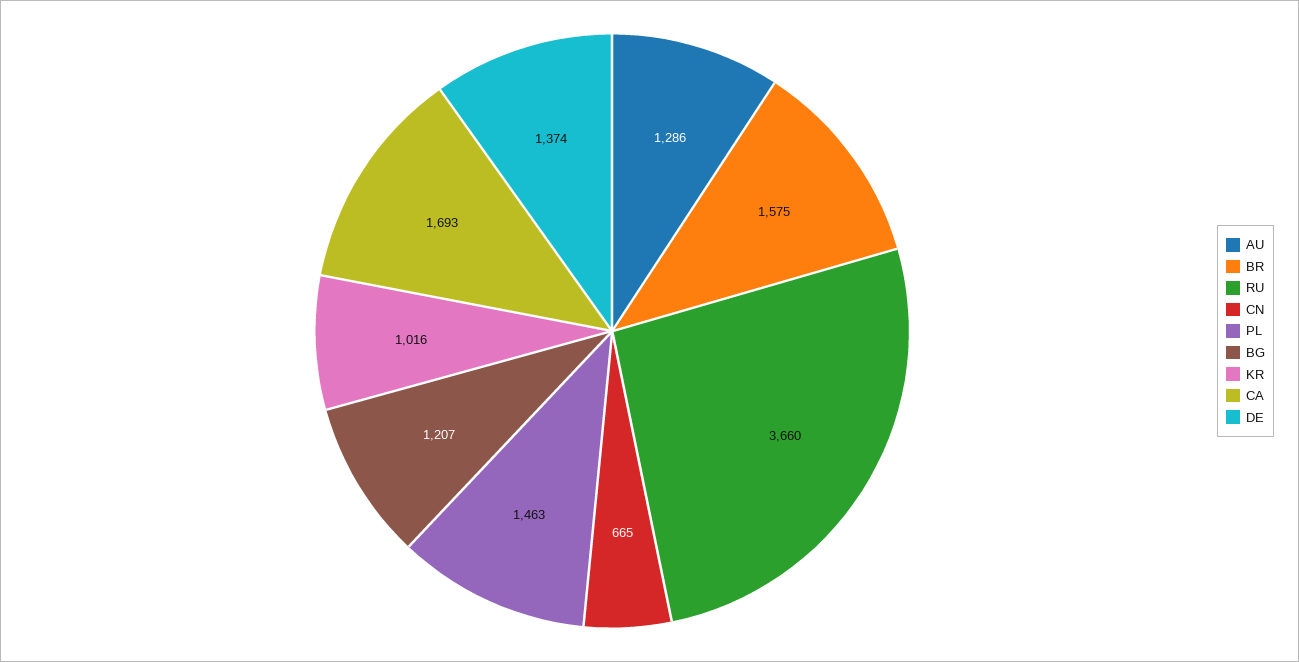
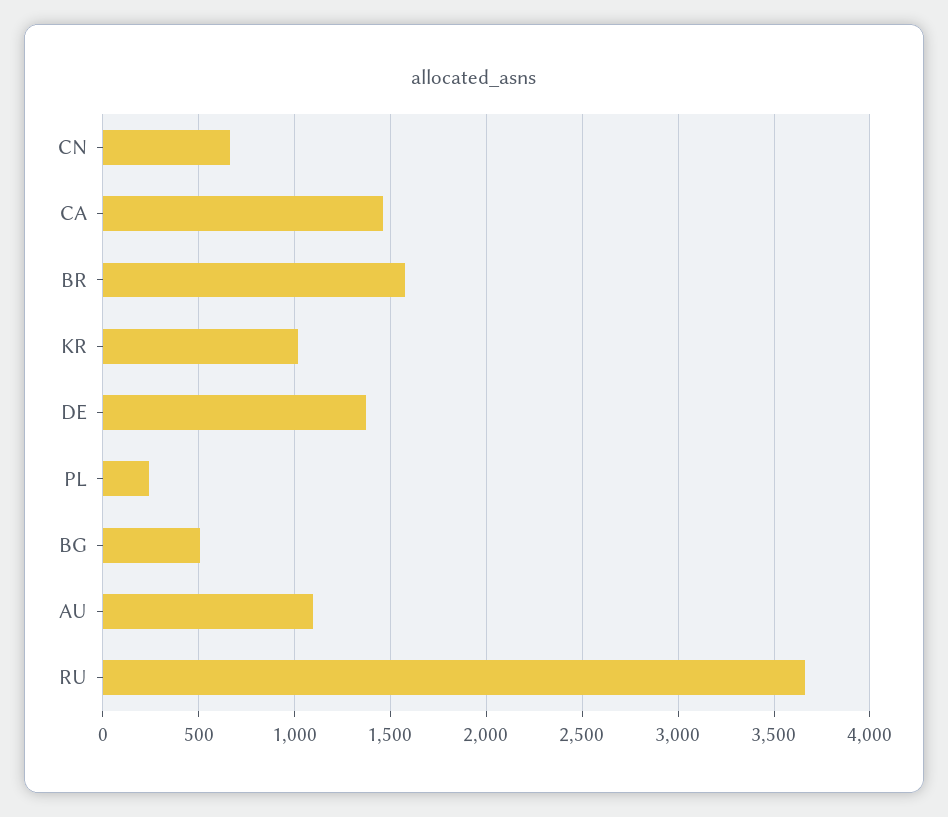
  {
-   "AU": 1286,
+   "AU": 1100,
    "BR": 1575,
    "RU": 3660,
    "CN": 665,
-   "PL": 1463,
+   "PL": 250,
-   "BG": 1207,
+   "BG": 500,
    "KR": 1016,
-   "CA": 1693,
+   "CA": 1450,
    "DE": 1374
  }

